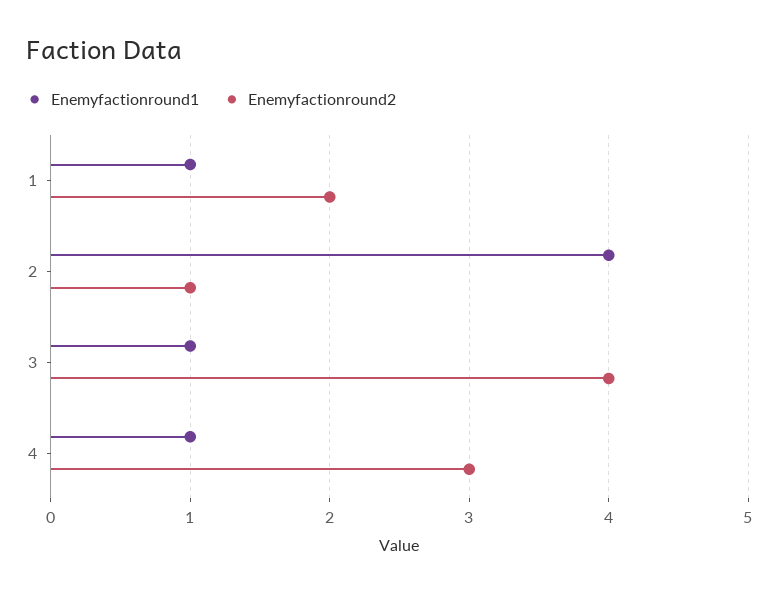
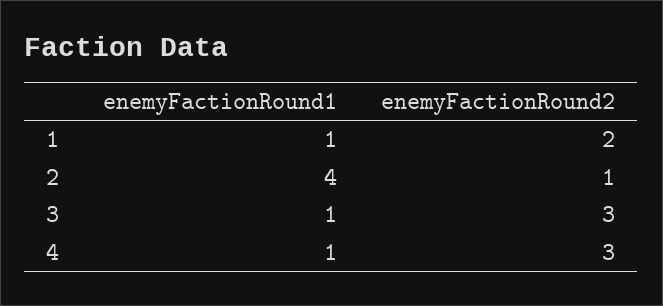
  {
    "Enemyfactionround1": {
      "1": 1,
      "2": 4,
      "3": 1,
      "4": 1
    },
    "Enemyfactionround2": {
      "1": 2,
      "2": 1,
-     "3": 4,
+     "3": 3,
      "4": 3
    }
  }

